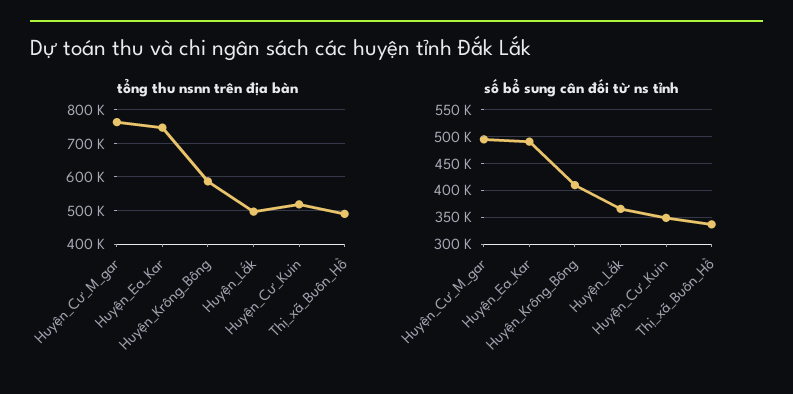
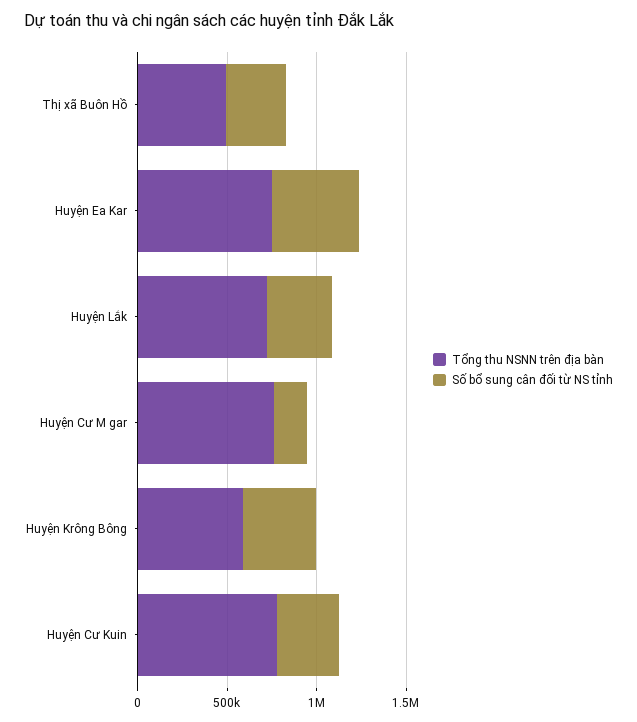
  {
    "tổng thu nsnn trên địa bàn": {
      "Huyện_Cư_M_gar": 760000,
      "Huyện_Ea_Kar": 740000,
      "Huyện_Krông_Bông": 580000,
-     "Huyện_Lắk": 500000,
+     "Huyện_Lắk": 700000,
-     "Huyện_Cư_Kuin": 520000,
+     "Huyện_Cư_Kuin": 800000,
      "Thị_xã_Buôn_Hồ": 500000
    },
    "số bổ sung cân đối từ ns tỉnh": {
-     "Huyện_Cư_M_gar": 500000,
+     "Huyện_Cư_M_gar": 200000,
      "Huyện_Ea_Kar": 500000,
      "Huyện_Krông_Bông": 400000,
      "Huyện_Lắk": 375000,
      "Huyện_Cư_Kuin": 350000,
      "Thị_xã_Buôn_Hồ": 325000
    }
  }

